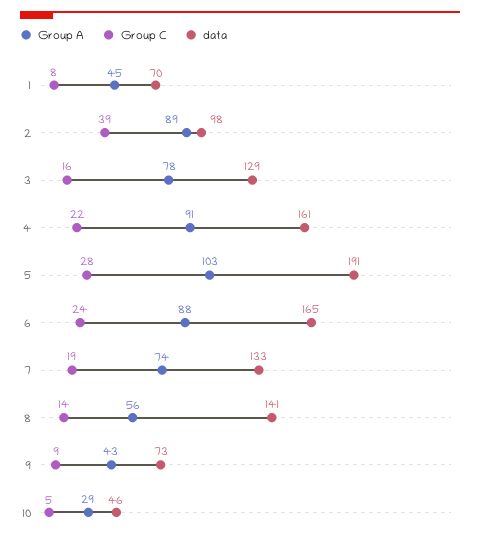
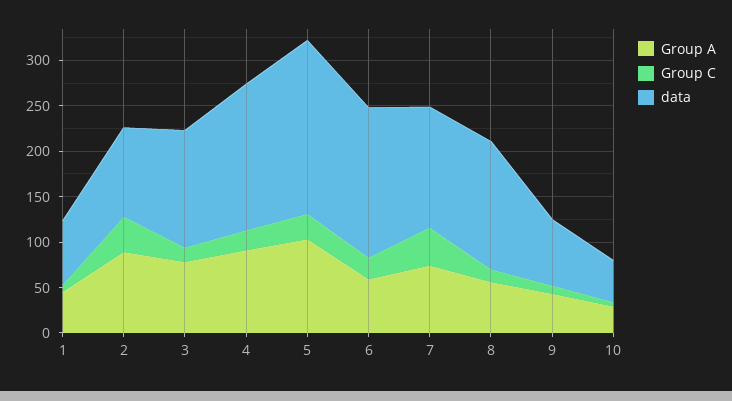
  {
    "Group A": {
      "1": 45,
      "2": 89,
      "3": 78,
      "4": 91,
      "5": 103,
-     "6": 88,
+     "6": 60,
      "7": 74,
      "8": 56,
      "9": 43,
      "10": 29
    },
    "Group C": {
      "1": 8,
      "2": 39,
      "3": 16,
      "4": 22,
      "5": 28,
      "6": 24,
-     "7": 19,
+     "7": 40,
      "8": 14,
      "9": 9,
      "10": 5
    },
    "data": {
      "1": 70,
      "2": 98,
      "3": 129,
      "4": 161,
      "5": 191,
      "6": 165,
      "7": 133,
      "8": 141,
      "9": 73,
      "10": 46
    }
  }

